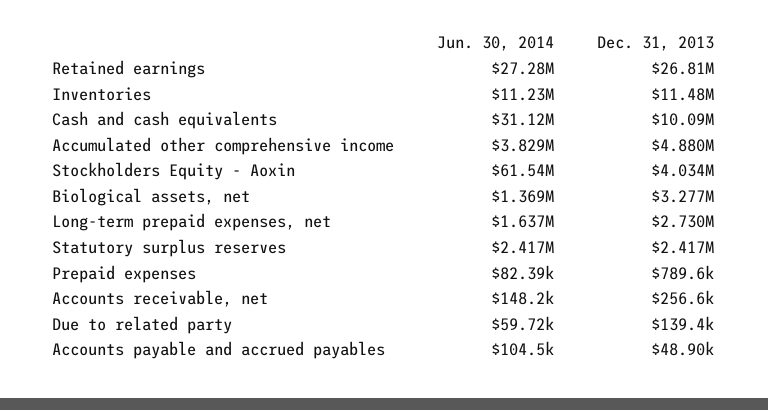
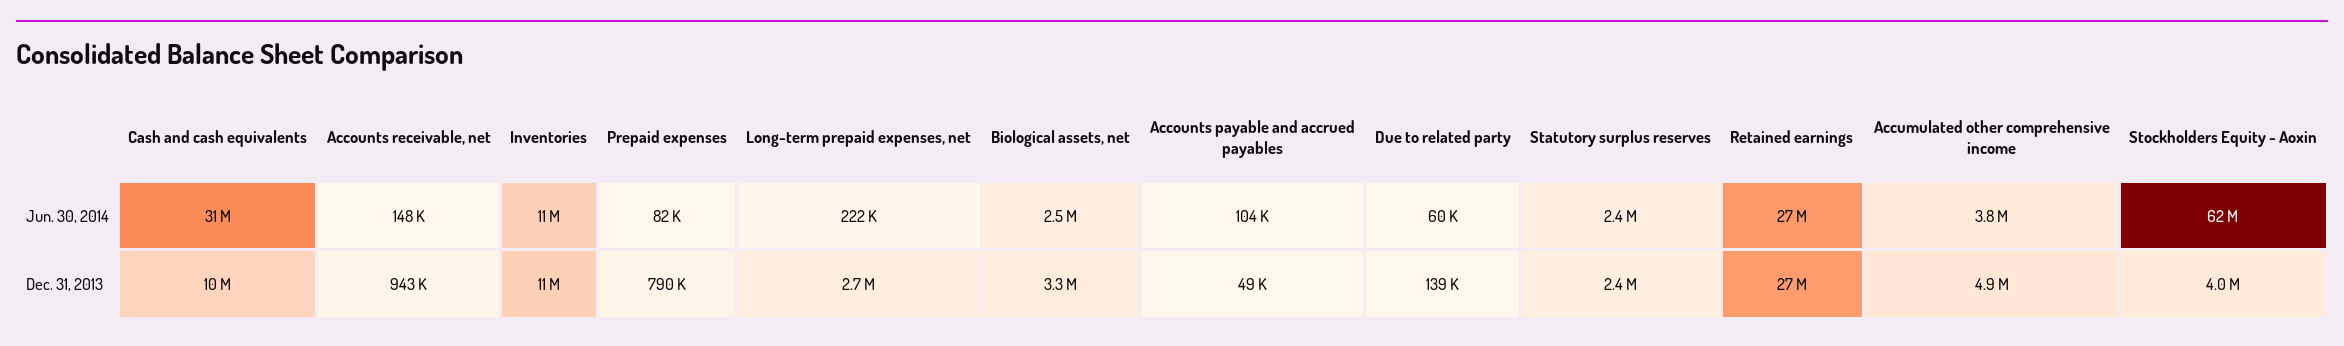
  {
    "Jun. 30, 2014": {
      "Retained earnings": 27280000,
      "Inventories": 11230000,
      "Cash and cash equivalents": 31120000,
      "Accumulated other comprehensive income": 3829000,
      "Stockholders Equity - Aoxin": 61540000,
-     "Biological assets, net": 1369000,
+     "Biological assets, net": 2500000,
-     "Long-term prepaid expenses, net": 1637000,
+     "Long-term prepaid expenses, net": 222000,
      "Statutory surplus reserves": 2417000,
      "Prepaid expenses": 82390,
      "Accounts receivable, net": 148200,
      "Due to related party": 59720,
      "Accounts payable and accrued payables": 104500
    },
    "Dec. 31, 2013": {
      "Retained earnings": 26810000,
      "Inventories": 11480000,
      "Cash and cash equivalents": 10090000,
      "Accumulated other comprehensive income": 4880000,
      "Stockholders Equity - Aoxin": 4034000,
      "Biological assets, net": 3277000,
      "Long-term prepaid expenses, net": 2730000,
      "Statutory surplus reserves": 2417000,
      "Prepaid expenses": 789600,
-     "Accounts receivable, net": 256600,
+     "Accounts receivable, net": 943000,
      "Due to related party": 139400,
      "Accounts payable and accrued payables": 48900
    }
  }

